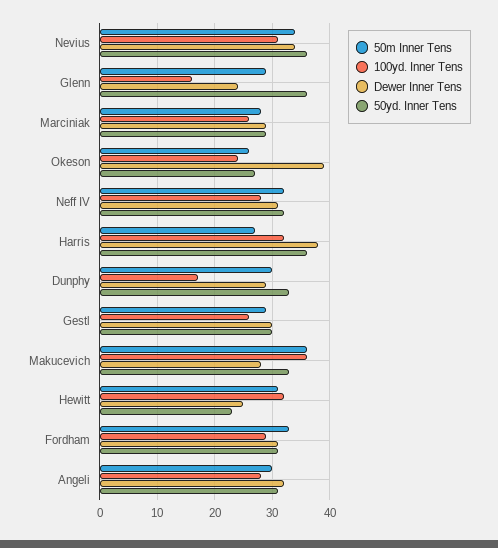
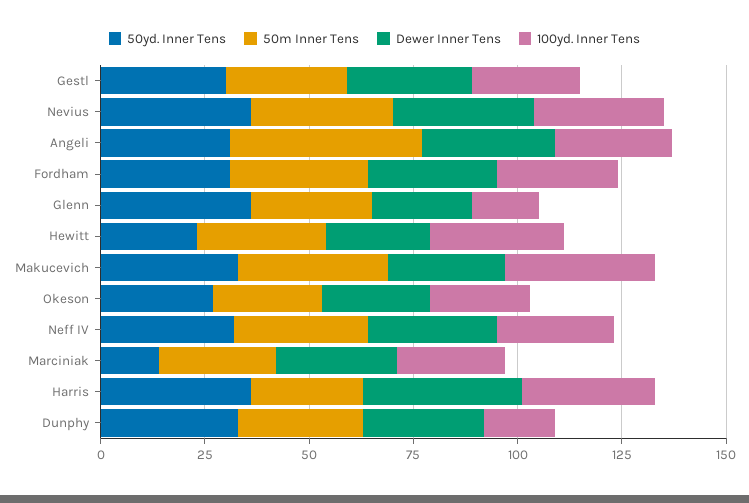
  {
    "50m Inner Tens": {
      "Nevius": 35,
      "Glenn": 30,
      "Marciniak": 30,
      "Okeson": 25,
      "Neff IV": 30,
      "Harris": 25,
      "Dunphy": 30,
      "Gestl": 30,
      "Makucevich": 35,
      "Hewitt": 30,
      "Fordham": 35,
-     "Angeli": 30
+     "Angeli": 45
    },
    "100yd. Inner Tens": {
      "Nevius": 30,
      "Glenn": 15,
      "Marciniak": 25,
      "Okeson": 25,
      "Neff IV": 30,
      "Harris": 30,
      "Dunphy": 15,
      "Gestl": 25,
      "Makucevich": 35,
      "Hewitt": 30,
      "Fordham": 30,
      "Angeli": 30
    },
    "Dewer Inner Tens": {
      "Nevius": 35,
      "Glenn": 25,
      "Marciniak": 30,
-     "Okeson": 40,
+     "Okeson": 25,
      "Neff IV": 30,
      "Harris": 40,
      "Dunphy": 30,
      "Gestl": 30,
      "Makucevich": 30,
      "Hewitt": 25,
      "Fordham": 30,
      "Angeli": 30
    },
    "50yd. Inner Tens": {
      "Nevius": 35,
      "Glenn": 35,
-     "Marciniak": 30,
+     "Marciniak": 15,
      "Okeson": 25,
      "Neff IV": 30,
      "Harris": 35,
      "Dunphy": 35,
      "Gestl": 30,
      "Makucevich": 35,
      "Hewitt": 25,
      "Fordham": 30,
      "Angeli": 30
    }
  }

